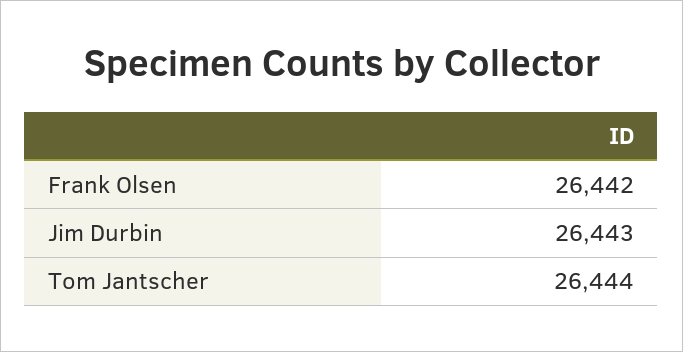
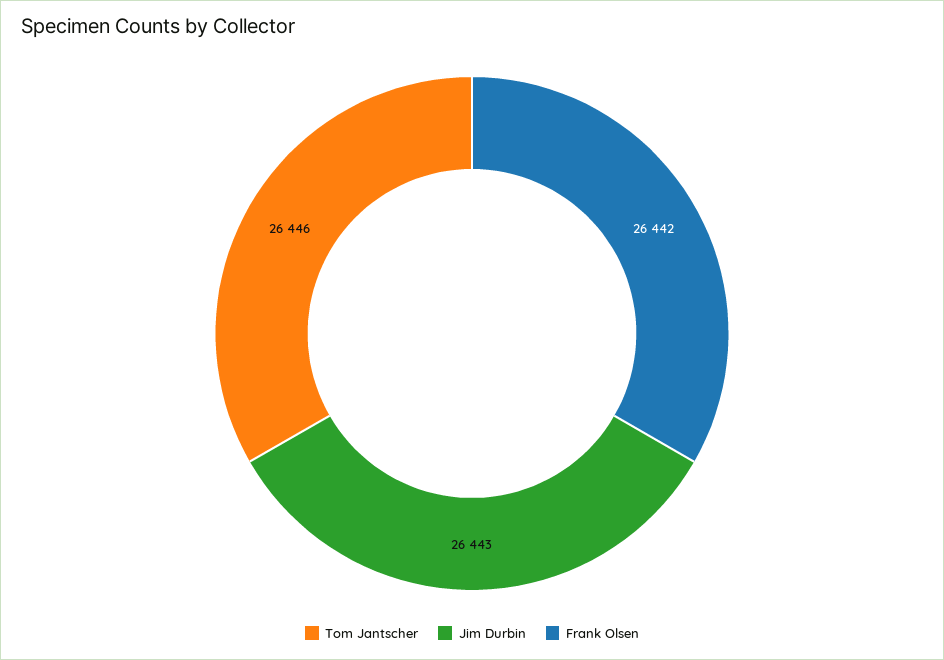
  {
    "Frank Olsen": 26442,
    "Jim Durbin": 26443,
-   "Tom Jantscher": 26444
+   "Tom Jantscher": 26446
  }

